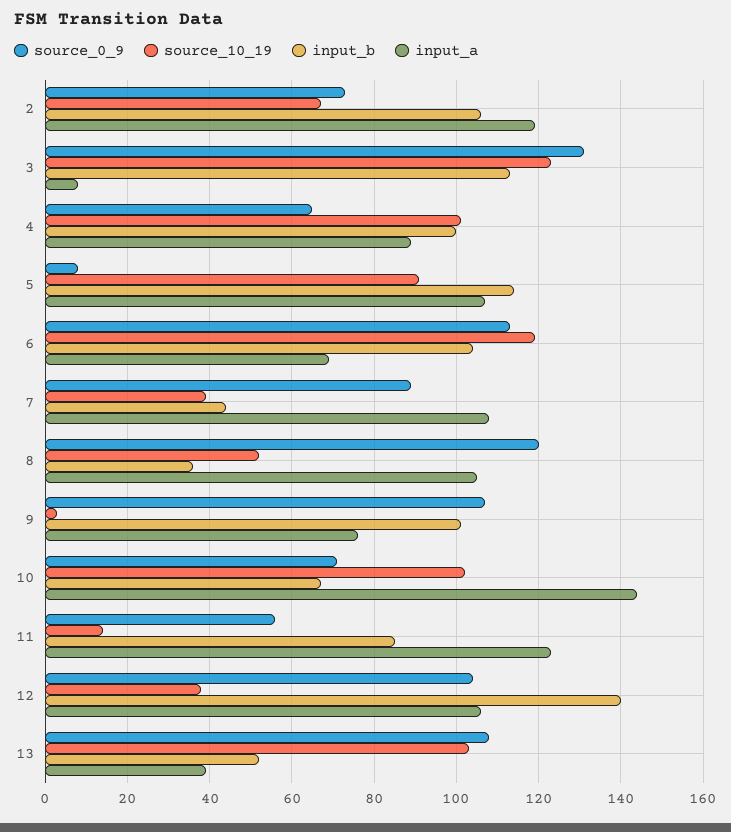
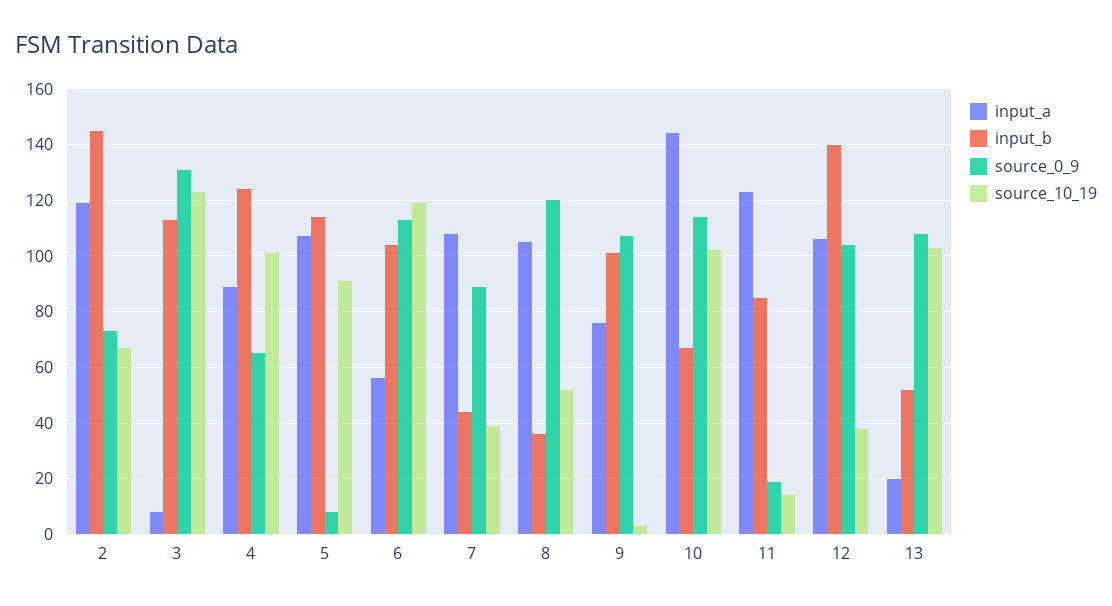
  {
    "source_0_9": {
      "2": 75,
      "3": 130,
      "4": 65,
      "5": 10,
      "6": 115,
      "7": 90,
      "8": 120,
      "9": 105,
-     "10": 70,
+     "10": 115,
-     "11": 55,
+     "11": 20,
      "12": 105,
      "13": 110
    },
    "source_10_19": {
      "2": 65,
      "3": 125,
      "4": 100,
      "5": 90,
      "6": 120,
      "7": 40,
      "8": 50,
      "9": 5,
      "10": 100,
      "11": 15,
      "12": 40,
      "13": 105
    },
    "input_b": {
-     "2": 105,
+     "2": 145,
      "3": 115,
-     "4": 100,
+     "4": 125,
      "5": 115,
      "6": 105,
      "7": 45,
      "8": 35,
      "9": 100,
      "10": 65,
      "11": 85,
      "12": 140,
      "13": 50
    },
    "input_a": {
      "2": 120,
      "3": 10,
      "4": 90,
      "5": 105,
-     "6": 70,
+     "6": 55,
      "7": 110,
      "8": 105,
      "9": 75,
      "10": 145,
      "11": 125,
      "12": 105,
-     "13": 40
+     "13": 20
    }
  }

